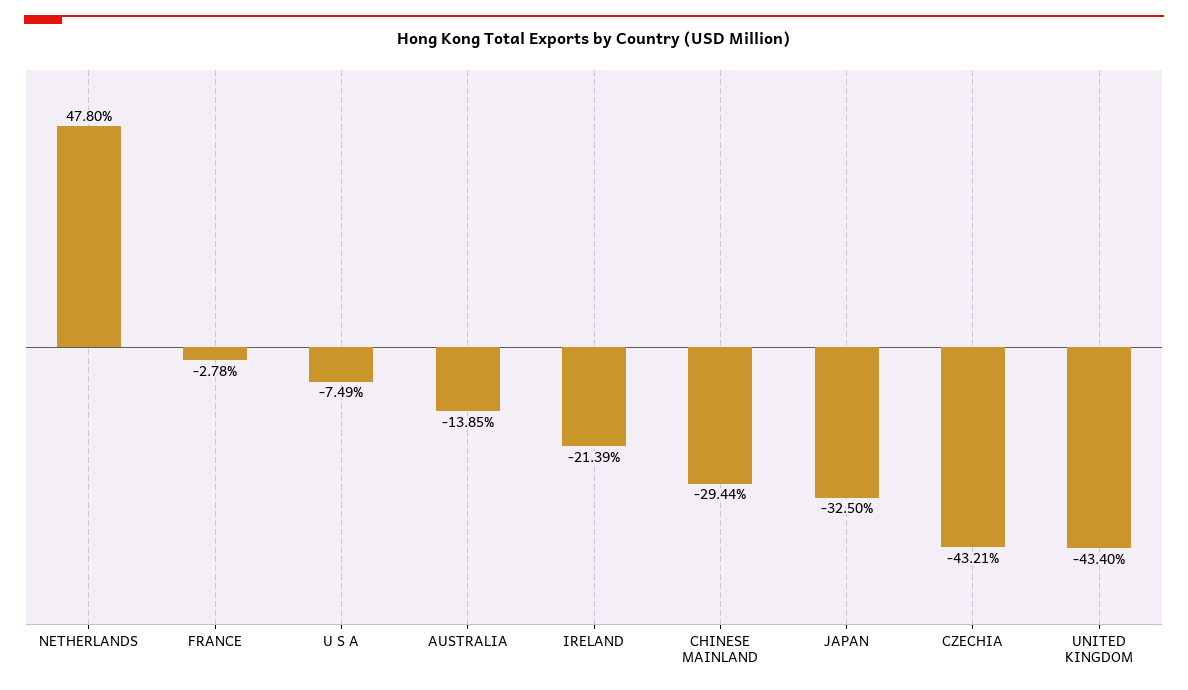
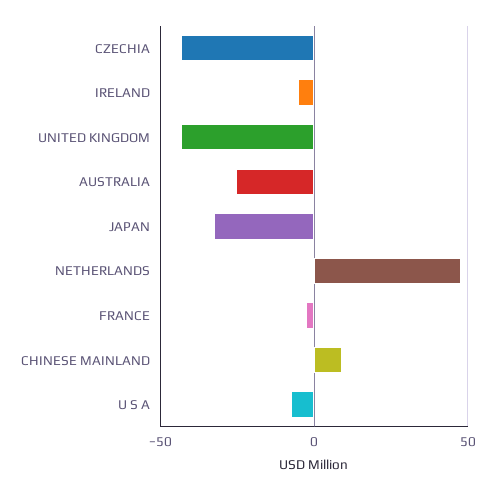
  {
    "NETHERLANDS": 47.8,
    "FRANCE": -2.78,
    "U S A": -7.49,
-   "AUSTRALIA": -13.85,
+   "AUSTRALIA": -25,
-   "IRELAND": -21.39,
+   "IRELAND": -5,
-   "CHINESE MAINLAND": -29.44,
+   "CHINESE MAINLAND": 10,
    "JAPAN": -32.5,
    "CZECHIA": -43.21,
    "UNITED KINGDOM": -43.4
  }

